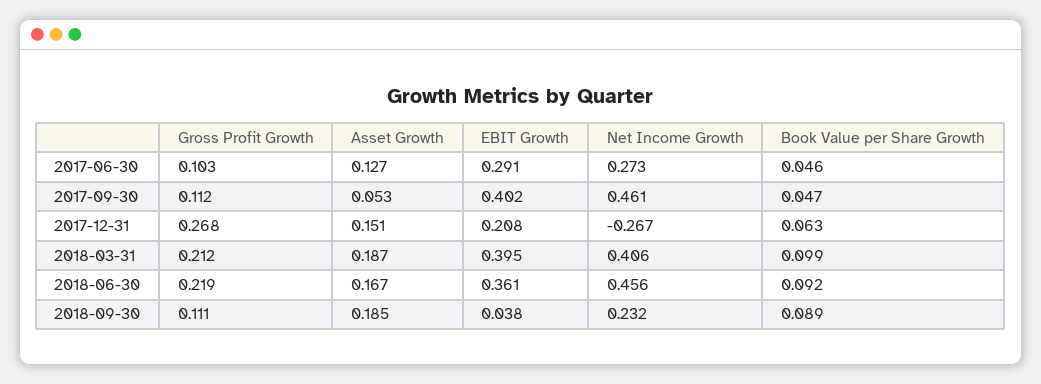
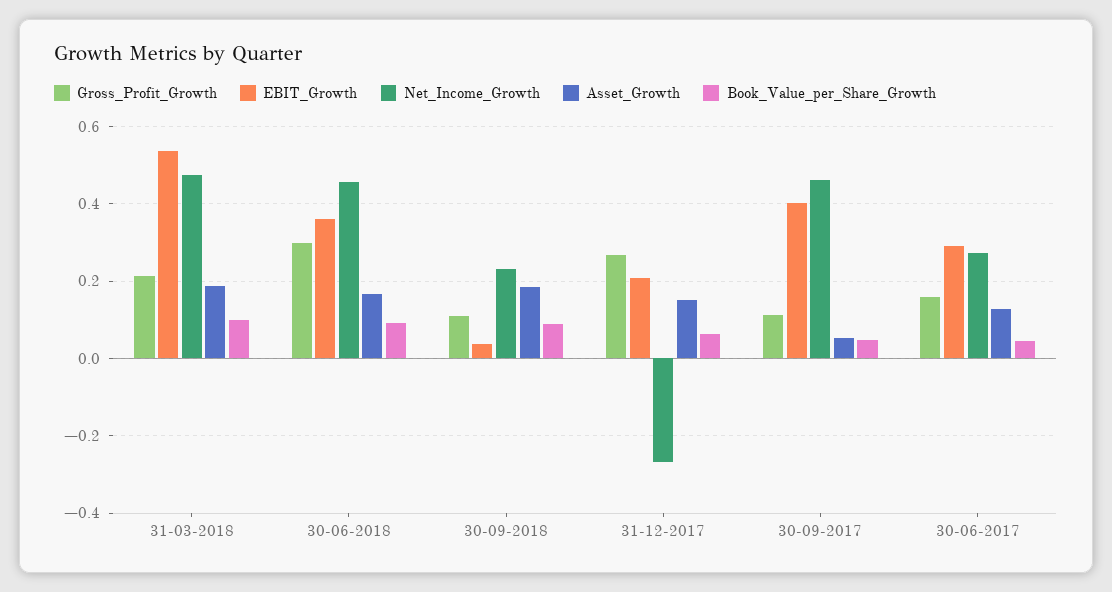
  {
    "Gross Profit Growth": {
-     "2017-06-30": 0.103,
+     "2017-06-30": 0.16,
      "2017-09-30": 0.112,
      "2017-12-31": 0.268,
      "2018-03-31": 0.212,
-     "2018-06-30": 0.219,
+     "2018-06-30": 0.3,
      "2018-09-30": 0.111
    },
    "Asset Growth": {
      "2017-06-30": 0.127,
      "2017-09-30": 0.053,
      "2017-12-31": 0.151,
      "2018-03-31": 0.187,
      "2018-06-30": 0.167,
      "2018-09-30": 0.185
    },
    "EBIT Growth": {
      "2017-06-30": 0.291,
      "2017-09-30": 0.402,
      "2017-12-31": 0.208,
-     "2018-03-31": 0.395,
+     "2018-03-31": 0.54,
      "2018-06-30": 0.361,
      "2018-09-30": 0.038
    },
    "Net Income Growth": {
      "2017-06-30": 0.273,
      "2017-09-30": 0.461,
      "2017-12-31": -0.267,
-     "2018-03-31": 0.406,
+     "2018-03-31": 0.48,
      "2018-06-30": 0.456,
      "2018-09-30": 0.232
    },
    "Book Value per Share Growth": {
      "2017-06-30": 0.046,
      "2017-09-30": 0.047,
      "2017-12-31": 0.063,
      "2018-03-31": 0.099,
      "2018-06-30": 0.092,
      "2018-09-30": 0.089
    }
  }

